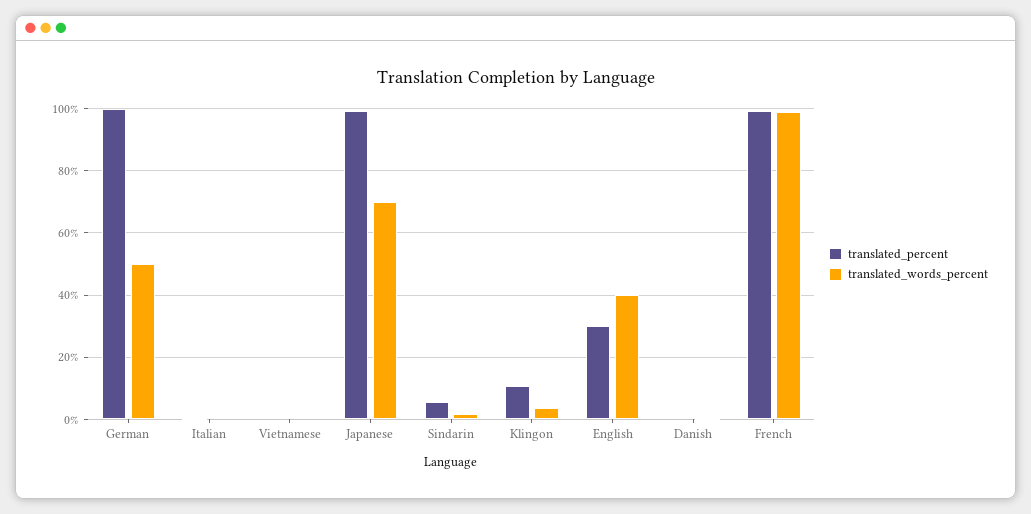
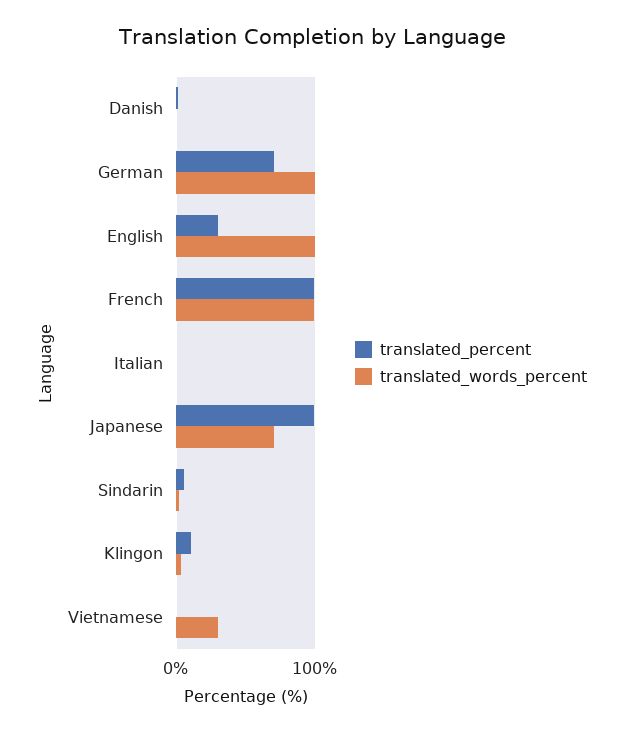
  {
    "translated_percent": {
-     "German": 100,
+     "German": 70,
      "Italian": 0,
      "Vietnamese": 0,
      "Japanese": 100,
      "Sindarin": 6,
      "Klingon": 10,
      "English": 30,
      "Danish": 0,
      "French": 100
    },
    "translated_words_percent": {
-     "German": 50,
+     "German": 100,
      "Italian": 0,
-     "Vietnamese": 0,
+     "Vietnamese": 30,
      "Japanese": 70,
      "Sindarin": 2,
      "Klingon": 4,
-     "English": 40,
+     "English": 100,
      "Danish": 0,
      "French": 98
    }
  }

